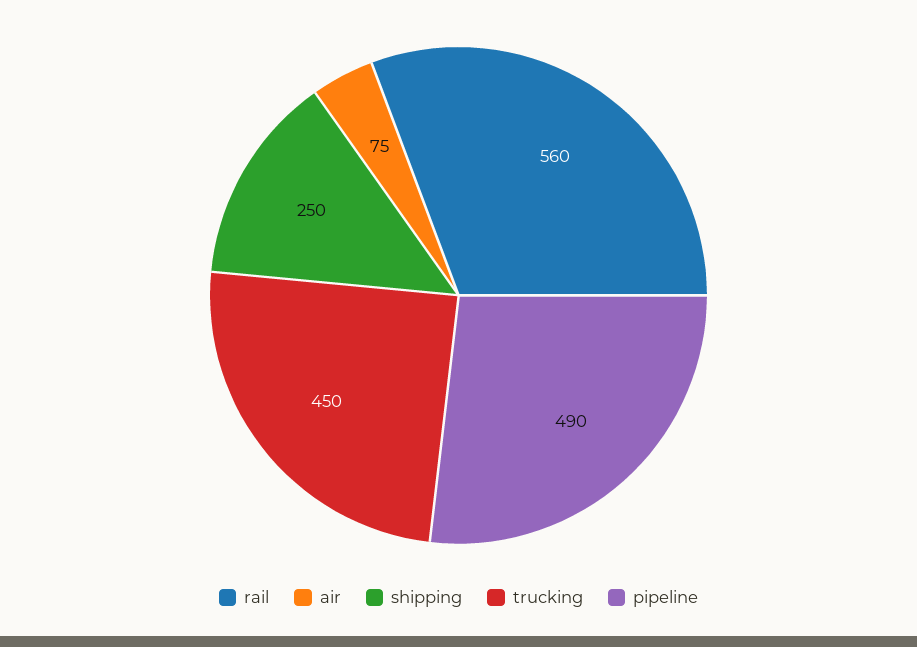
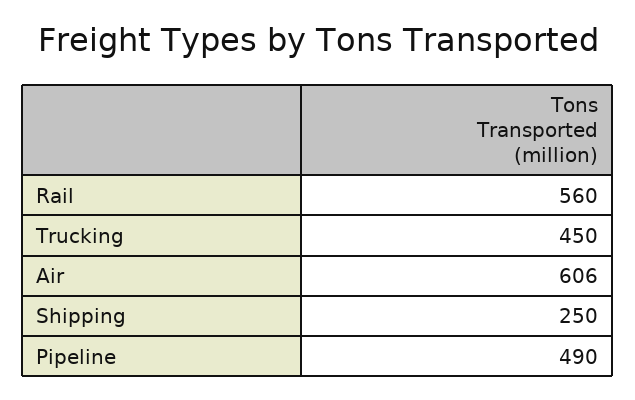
  {
    "rail": 560,
-   "air": 75,
+   "air": 606,
    "shipping": 250,
    "trucking": 450,
    "pipeline": 490
  }

